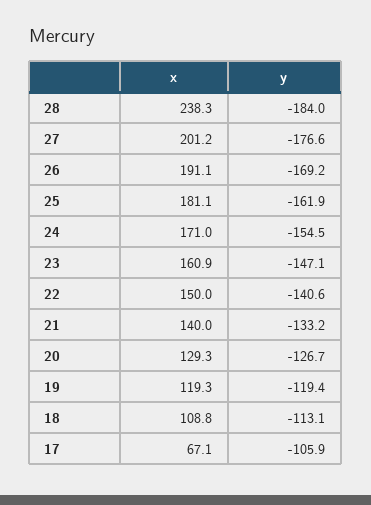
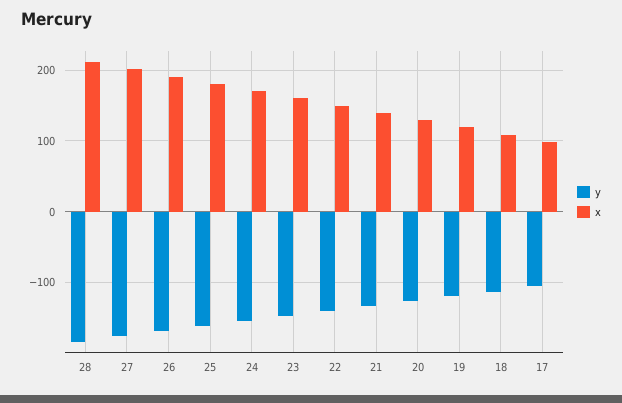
  {
    "x": {
-     "28": 238.3,
+     "28": 210,
      "27": 201.2,
      "26": 191.1,
      "25": 181.1,
      "24": 171,
      "23": 160.9,
      "22": 150,
      "21": 140,
      "20": 129.3,
      "19": 119.3,
      "18": 108.8,
-     "17": 67.1
+     "17": 100
    },
    "y": {
      "28": -184,
      "27": -176.6,
      "26": -169.2,
      "25": -161.9,
      "24": -154.5,
      "23": -147.1,
      "22": -140.6,
      "21": -133.2,
      "20": -126.7,
      "19": -119.4,
      "18": -113.1,
      "17": -105.9
    }
  }

